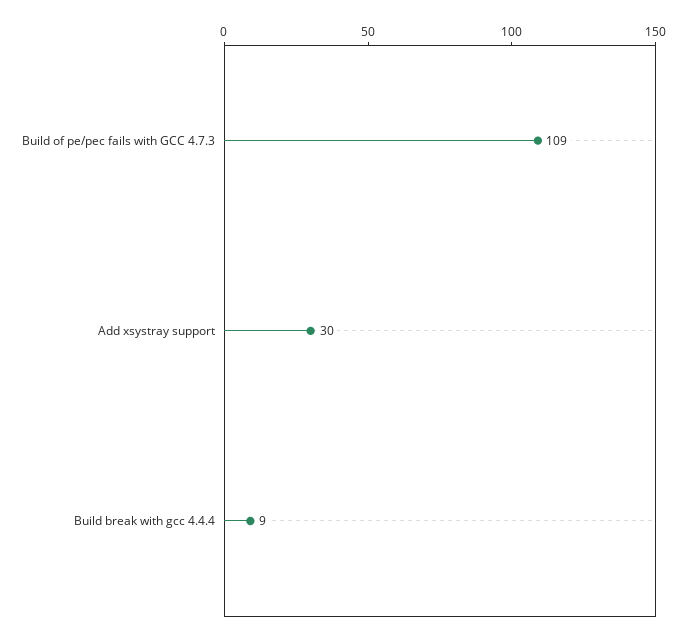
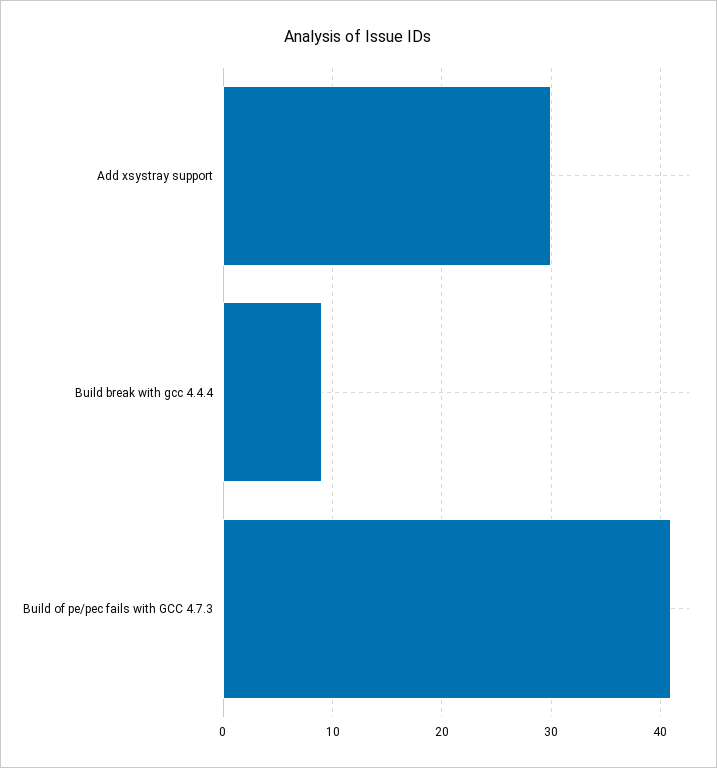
  {
-   "Build of pe/pec fails with GCC 4.7.3": 109,
+   "Build of pe/pec fails with GCC 4.7.3": 41,
    "Add xsystray support": 30,
    "Build break with gcc 4.4.4": 9
  }

